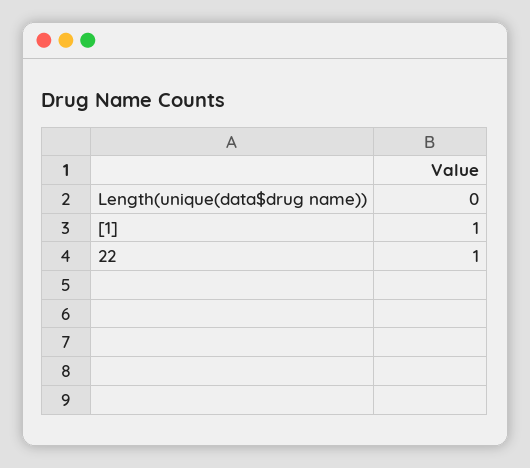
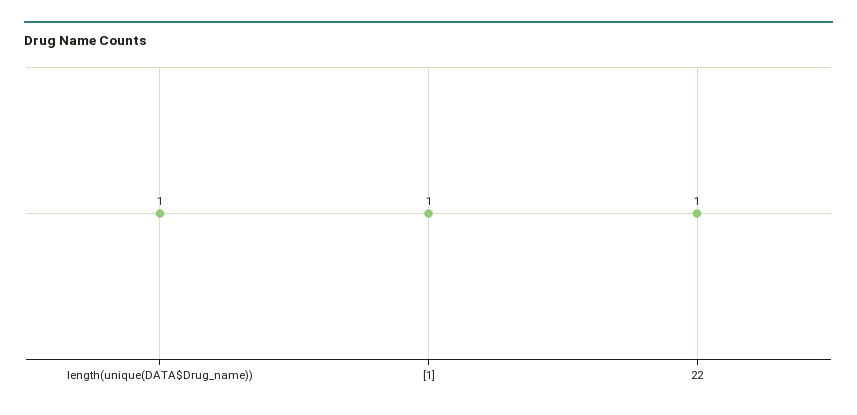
  {
-   "Length(unique(data$drug name))": 0,
+   "Length(unique(data$drug name))": 1,
    "[1]": 1,
    "22": 1
  }

